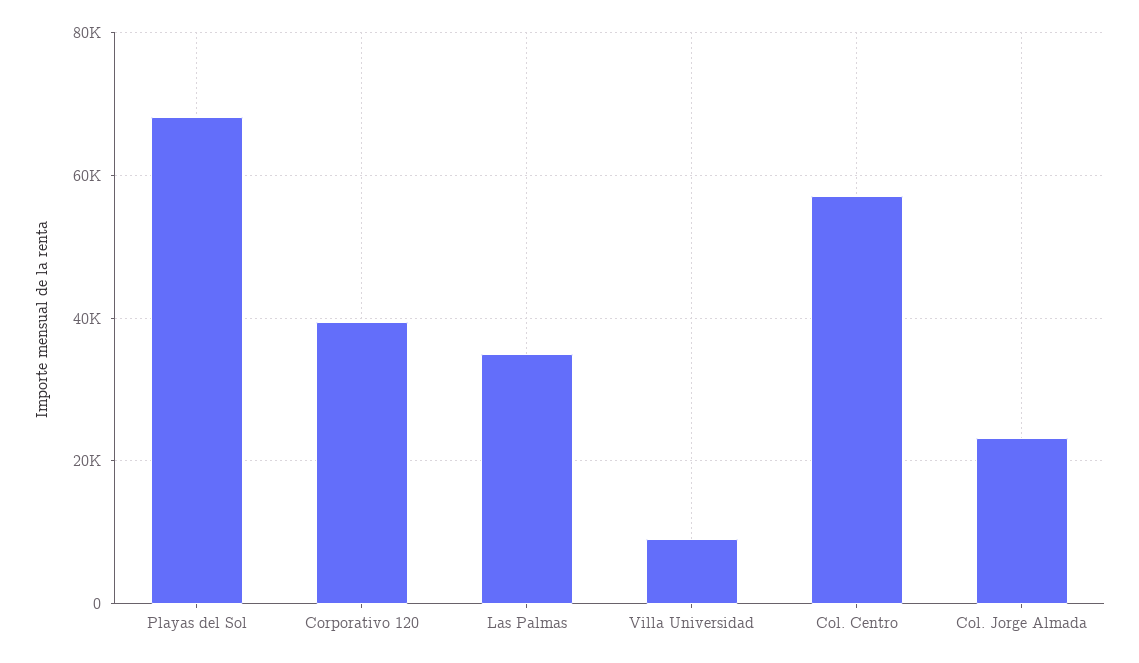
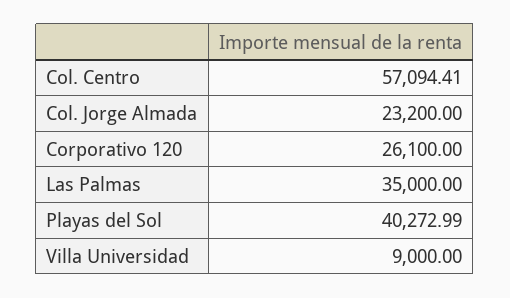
  {
-   "Playas del Sol": 68000,
+   "Playas del Sol": 40272.99,
-   "Corporativo 120": 40000,
+   "Corporativo 120": 26100,
    "Las Palmas": 35000,
    "Villa Universidad": 9000,
    "Col. Centro": 57094.41,
    "Col. Jorge Almada": 23200
  }

